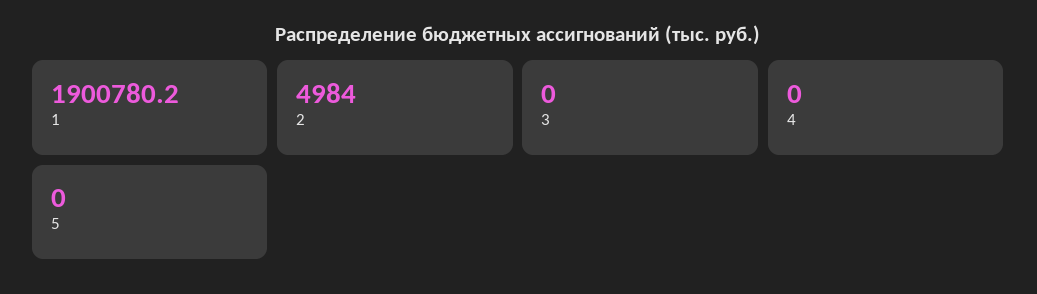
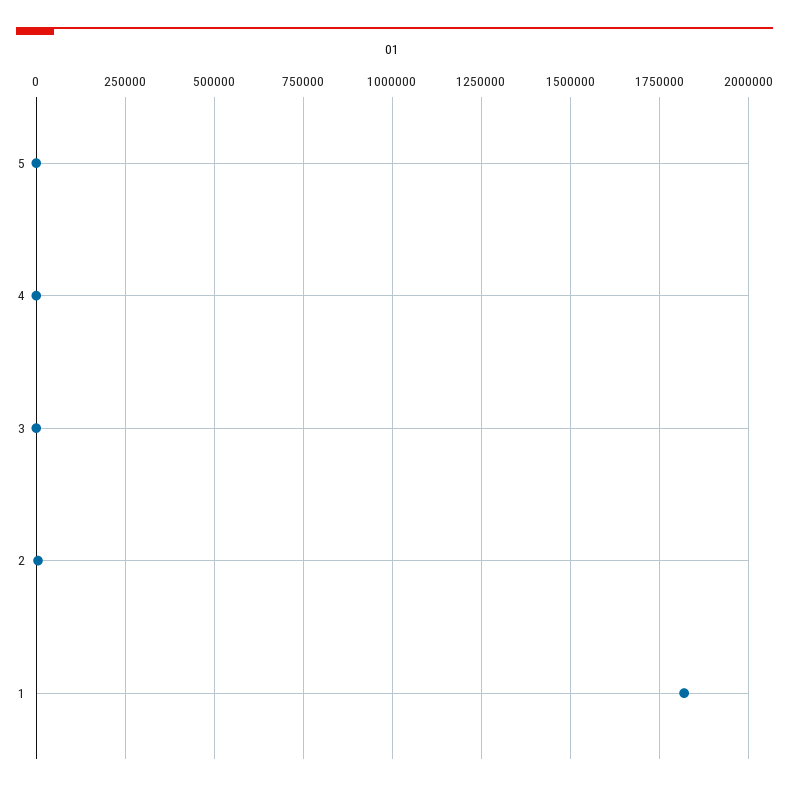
  {
-   "1": 1900780.2,
+   "1": 1825000,
    "2": 4984,
    "3": 0,
    "4": 0,
    "5": 0
  }

